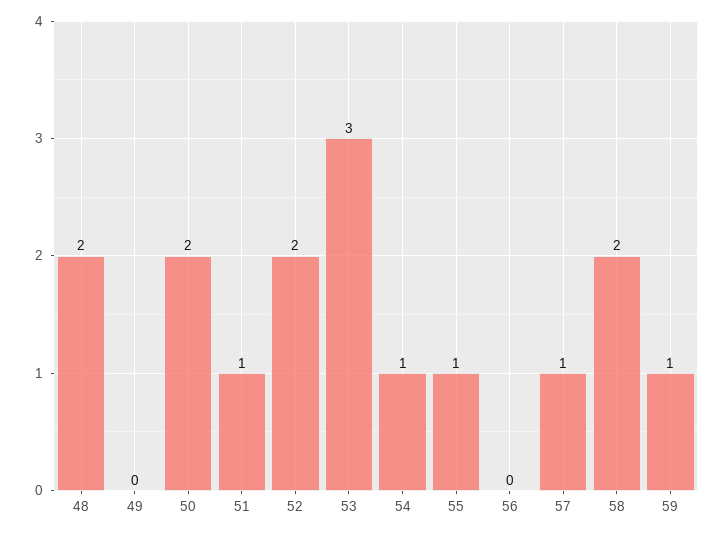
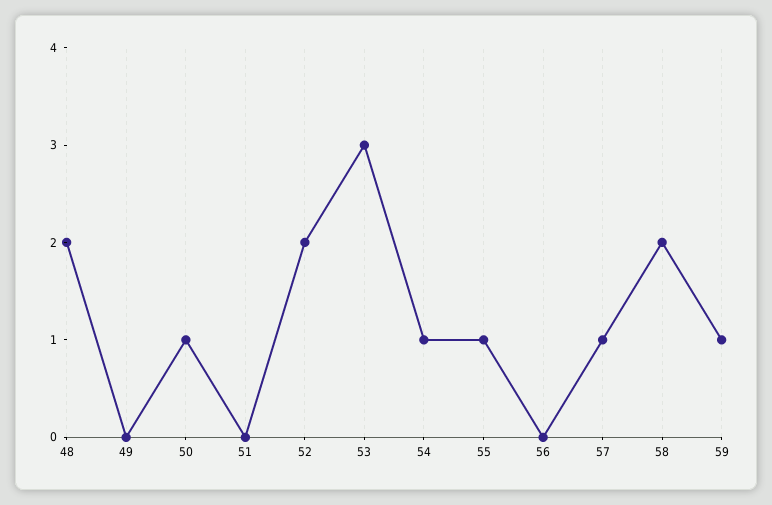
  {
    "48": 2,
    "49": 0,
-   "50": 2,
+   "50": 1,
-   "51": 1,
+   "51": 0,
    "52": 2,
    "53": 3,
    "54": 1,
    "55": 1,
    "56": 0,
    "57": 1,
    "58": 2,
    "59": 1
  }

